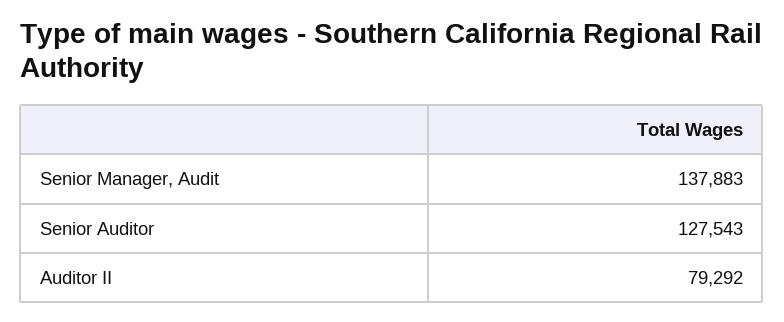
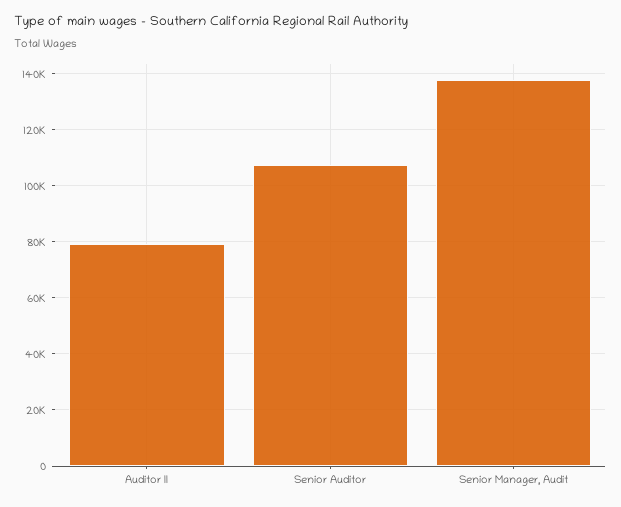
  {
    "Senior Manager, Audit": 137883,
-   "Senior Auditor": 127543,
+   "Senior Auditor": 107500,
    "Auditor II": 79292
  }

